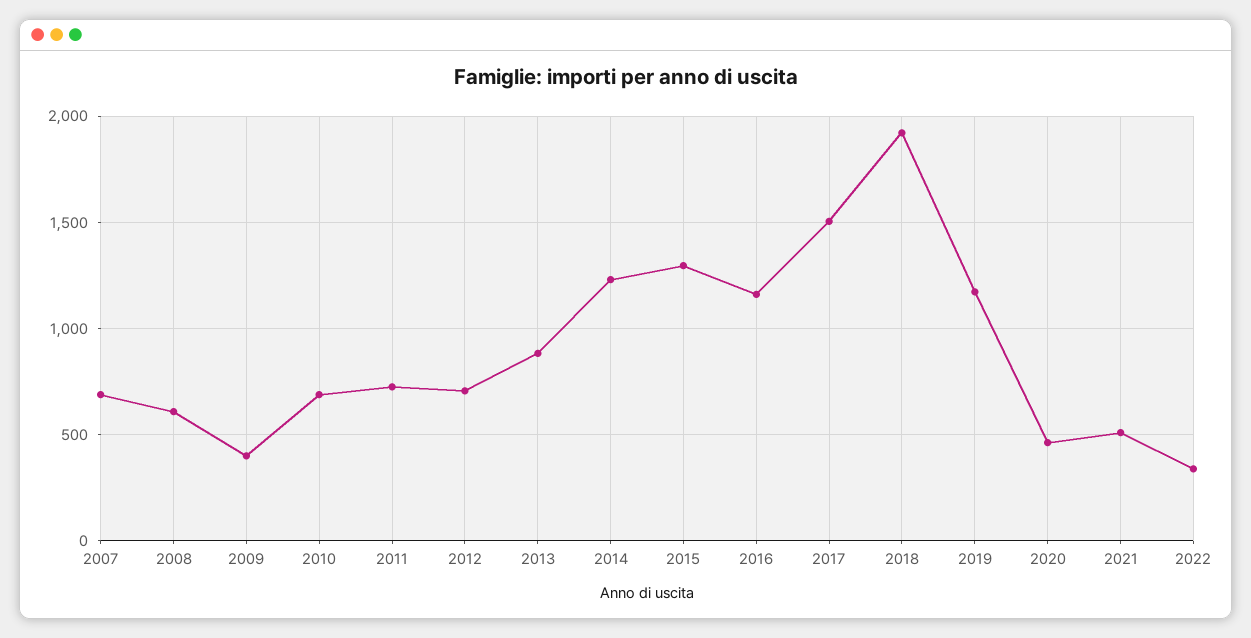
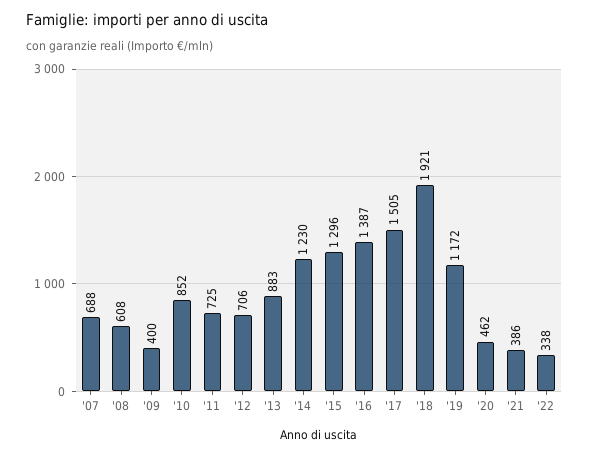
  {
    "2007": 688,
    "2008": 608,
    "2009": 400,
-   "2010": 700,
+   "2010": 852,
    "2011": 725,
    "2012": 706,
    "2013": 883,
    "2014": 1230,
    "2015": 1296,
-   "2016": 1150,
+   "2016": 1387,
    "2017": 1505,
    "2018": 1921,
    "2019": 1172,
    "2020": 462,
-   "2021": 500,
+   "2021": 386,
    "2022": 338
  }

